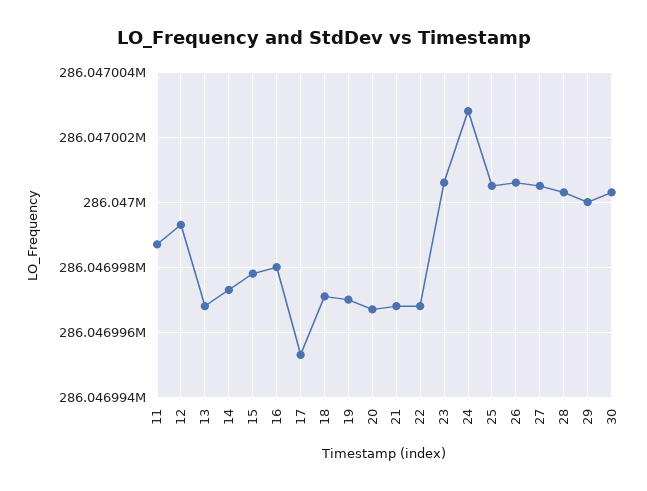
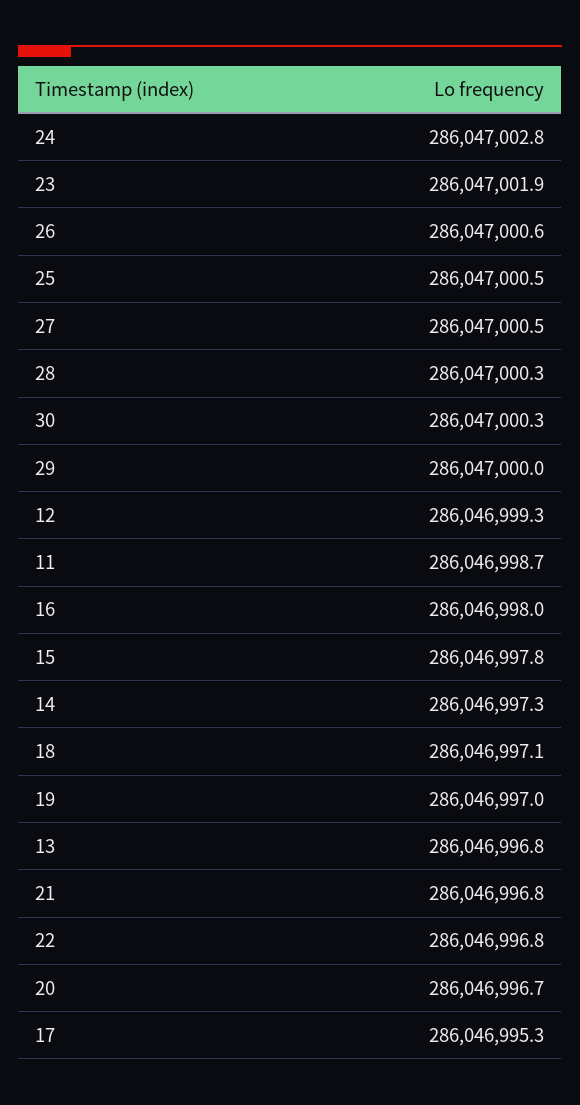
  {
    "11": 286046998.7,
    "12": 286046999.3,
    "13": 286046996.8,
    "14": 286046997.3,
    "15": 286046997.8,
    "16": 286046998,
    "17": 286046995.3,
    "18": 286046997.1,
    "19": 286046997,
    "20": 286046996.7,
    "21": 286046996.8,
    "22": 286046996.8,
-   "23": 286047000.5,
+   "23": 286047001.9,
    "24": 286047002.8,
    "25": 286047000.5,
    "26": 286047000.6,
    "27": 286047000.5,
    "28": 286047000.3,
    "29": 286047000,
    "30": 286047000.3
  }

